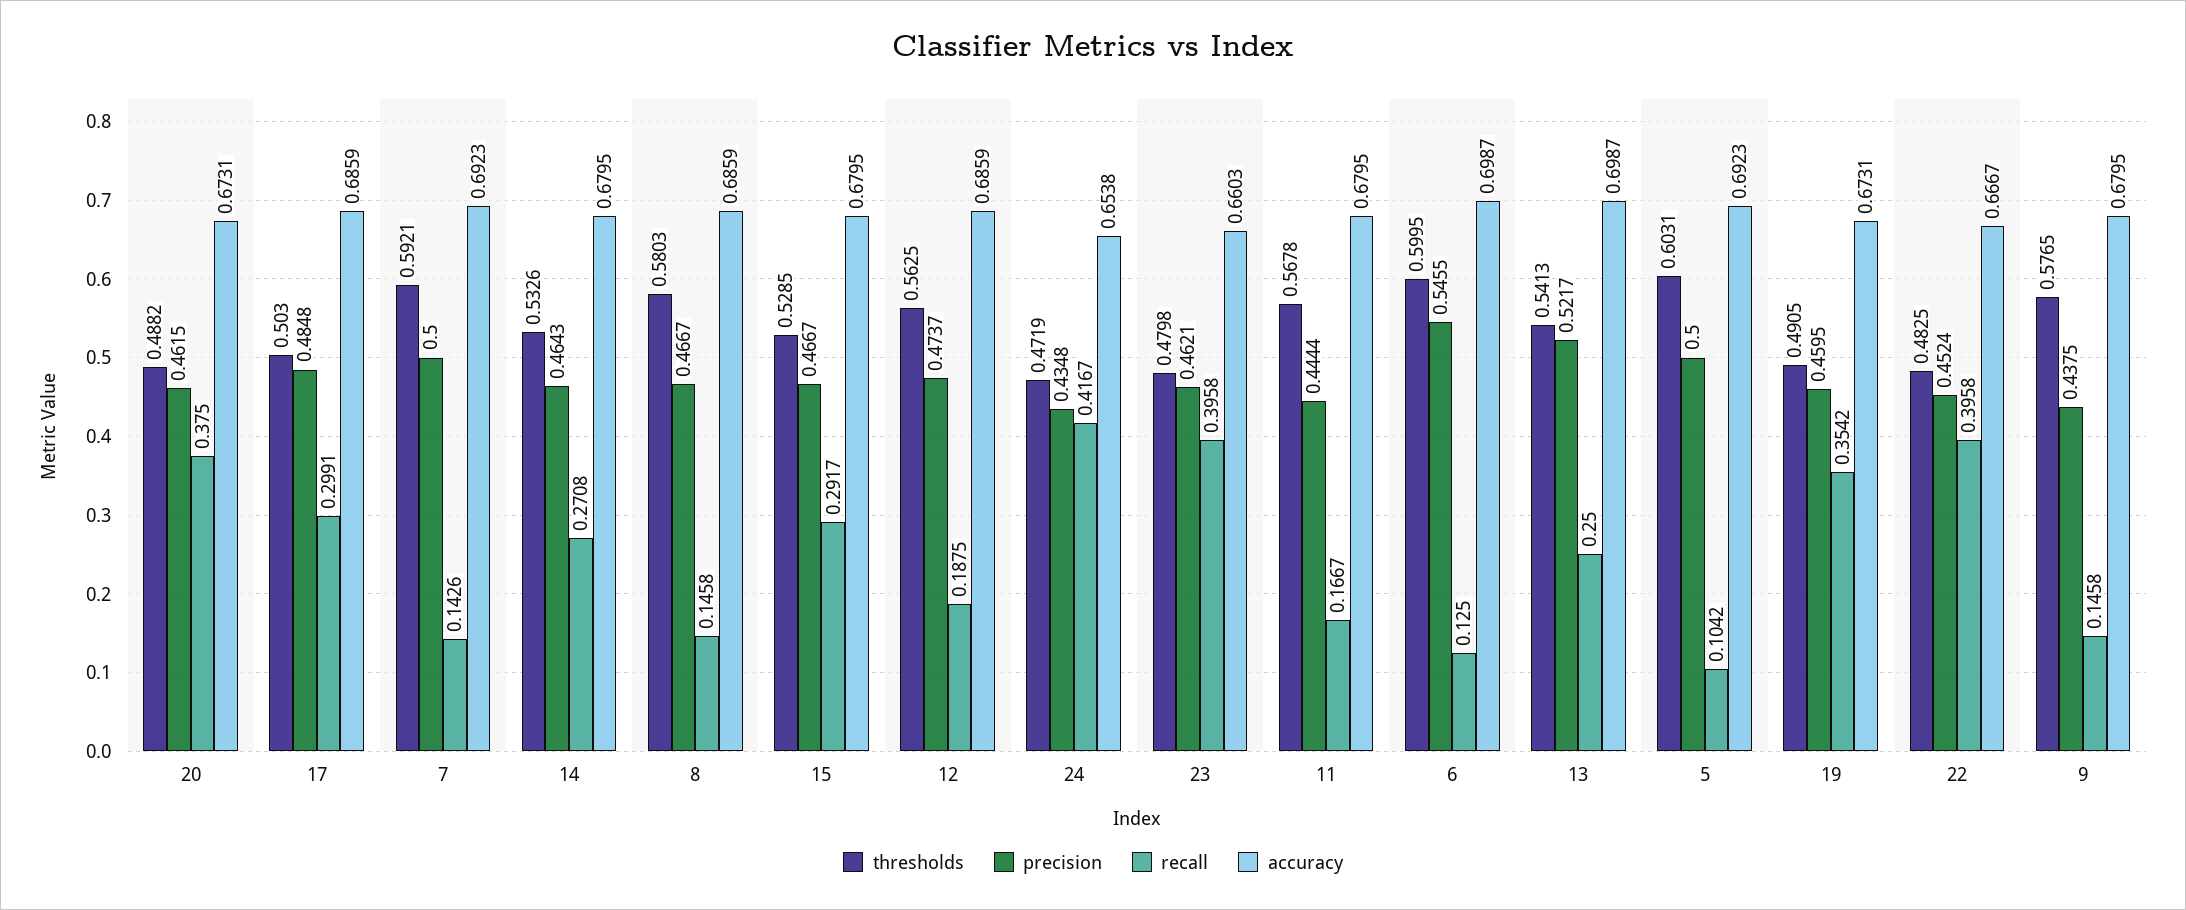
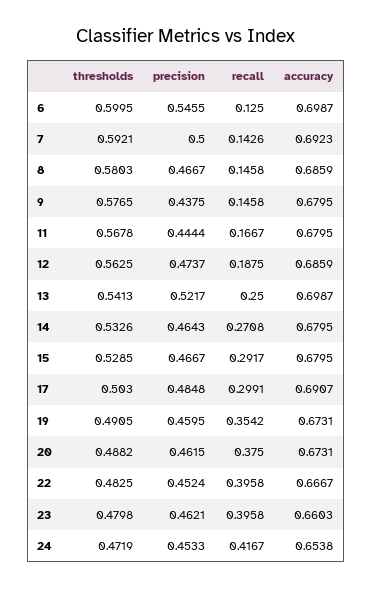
  {
    "thresholds": {
      "20": 0.4882,
      "17": 0.503,
      "7": 0.5921,
      "14": 0.5326,
      "8": 0.5803,
      "15": 0.5285,
      "12": 0.5625,
      "24": 0.4719,
      "23": 0.4798,
      "11": 0.5678,
      "6": 0.5995,
      "13": 0.5413,
-     "5": 0.6031,
      "19": 0.4905,
      "22": 0.4825,
      "9": 0.5765
    },
    "precision": {
      "20": 0.4615,
      "17": 0.4848,
      "7": 0.5,
      "14": 0.4643,
      "8": 0.4667,
      "15": 0.4667,
      "12": 0.4737,
-     "24": 0.4348,
+     "24": 0.4533,
      "23": 0.4621,
      "11": 0.4444,
      "6": 0.5455,
      "13": 0.5217,
-     "5": 0.5,
      "19": 0.4595,
      "22": 0.4524,
      "9": 0.4375
    },
    "recall": {
      "20": 0.375,
      "17": 0.2991,
      "7": 0.1426,
      "14": 0.2708,
      "8": 0.1458,
      "15": 0.2917,
      "12": 0.1875,
      "24": 0.4167,
      "23": 0.3958,
      "11": 0.1667,
      "6": 0.125,
      "13": 0.25,
-     "5": 0.1042,
      "19": 0.3542,
      "22": 0.3958,
      "9": 0.1458
    },
    "accuracy": {
      "20": 0.6731,
-     "17": 0.6859,
+     "17": 0.6907,
      "7": 0.6923,
      "14": 0.6795,
      "8": 0.6859,
      "15": 0.6795,
      "12": 0.6859,
      "24": 0.6538,
      "23": 0.6603,
      "11": 0.6795,
      "6": 0.6987,
      "13": 0.6987,
-     "5": 0.6923,
      "19": 0.6731,
      "22": 0.6667,
      "9": 0.6795
    }
  }

